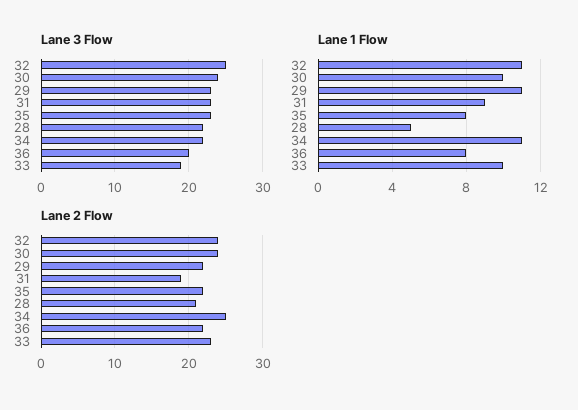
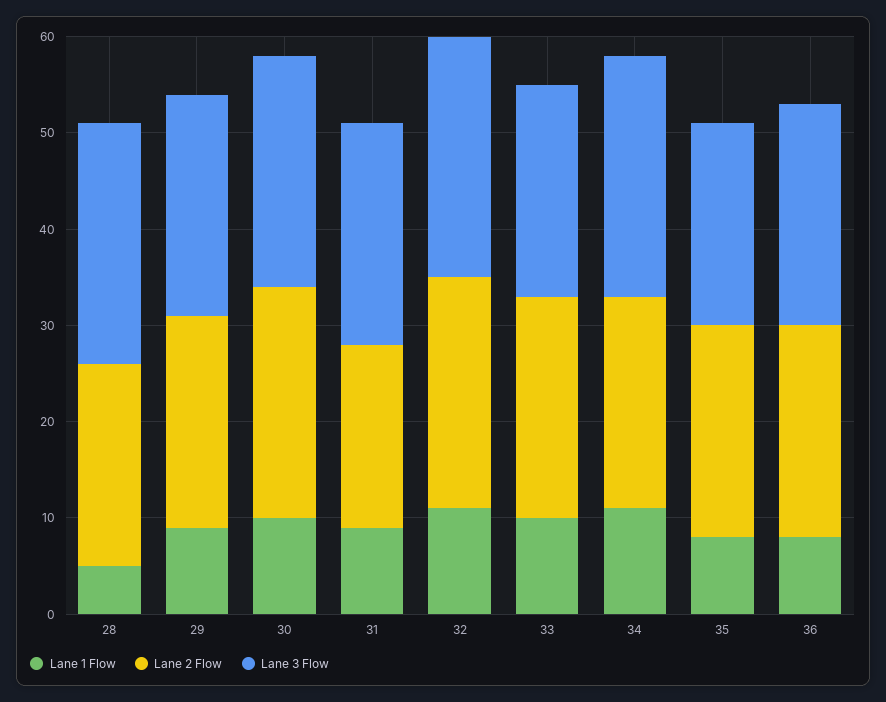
  {
    "Lane 3 Flow": {
      "32": 25,
      "30": 24,
      "29": 23,
      "31": 23,
-     "35": 23,
+     "35": 21,
-     "28": 22,
+     "28": 25,
-     "34": 22,
+     "34": 25,
-     "36": 20,
+     "36": 23,
-     "33": 19
+     "33": 22
    },
    "Lane 1 Flow": {
      "32": 11,
      "30": 10,
-     "29": 11,
+     "29": 9,
      "31": 9,
      "35": 8,
      "28": 5,
      "34": 11,
      "36": 8,
      "33": 10
    },
    "Lane 2 Flow": {
      "32": 24,
      "30": 24,
      "29": 22,
      "31": 19,
      "35": 22,
      "28": 21,
-     "34": 25,
+     "34": 22,
      "36": 22,
      "33": 23
    }
  }

